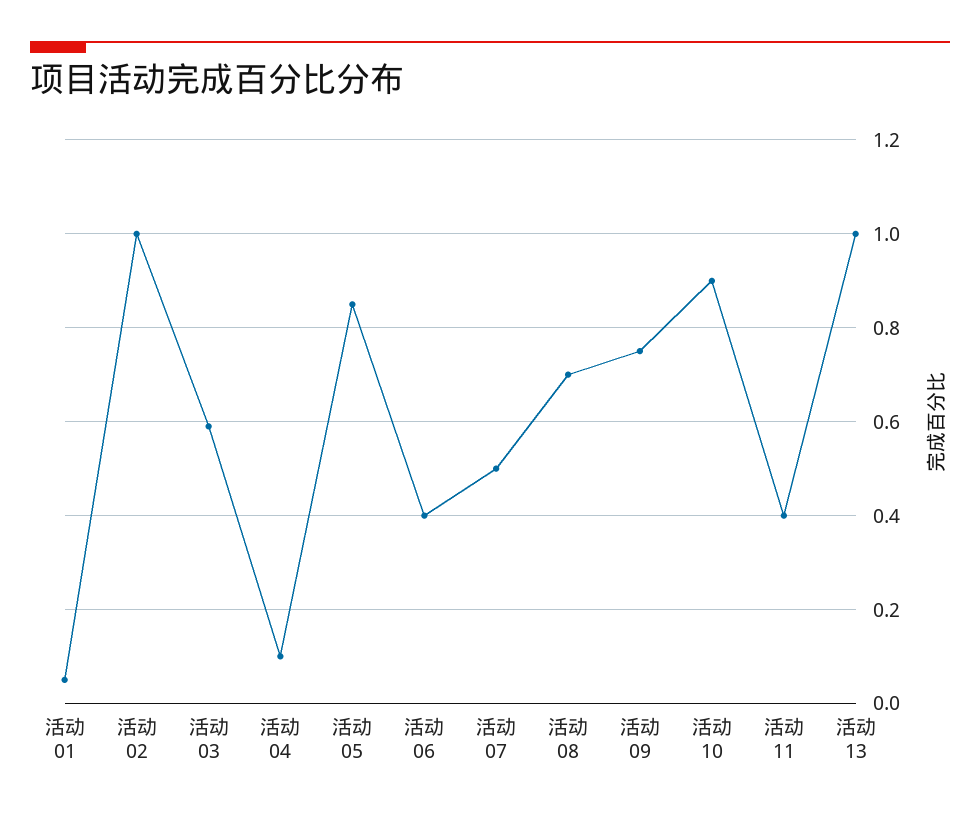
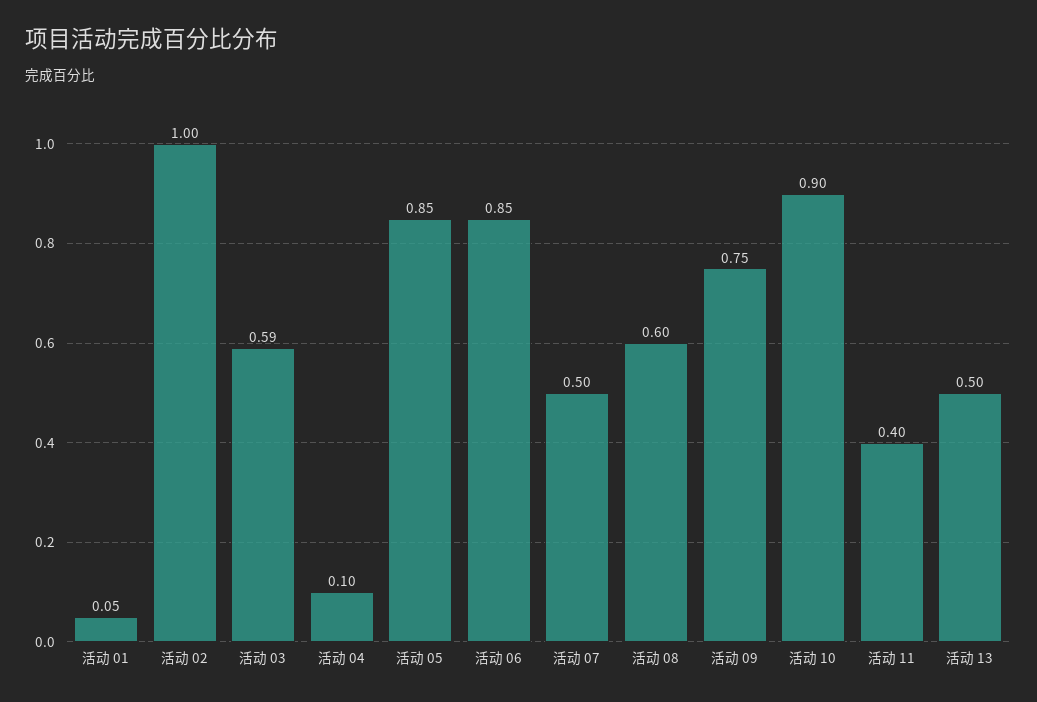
  {
    "活动 01": 0.05,
    "活动 02": 1,
    "活动 03": 0.59,
    "活动 04": 0.1,
    "活动 05": 0.85,
-   "活动 06": 0.4,
+   "活动 06": 0.85,
    "活动 07": 0.5,
-   "活动 08": 0.7,
+   "活动 08": 0.6,
    "活动 09": 0.75,
    "活动 10": 0.9,
    "活动 11": 0.4,
-   "活动 13": 1
+   "活动 13": 0.5
  }

